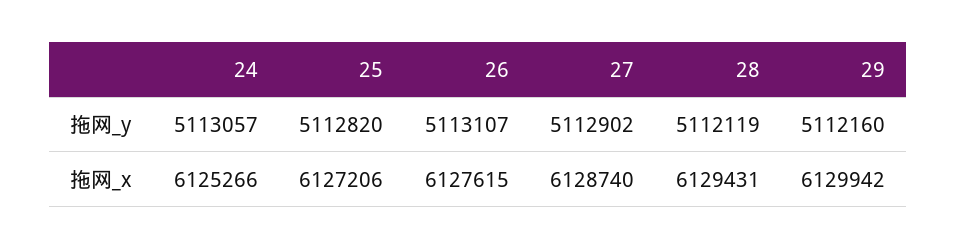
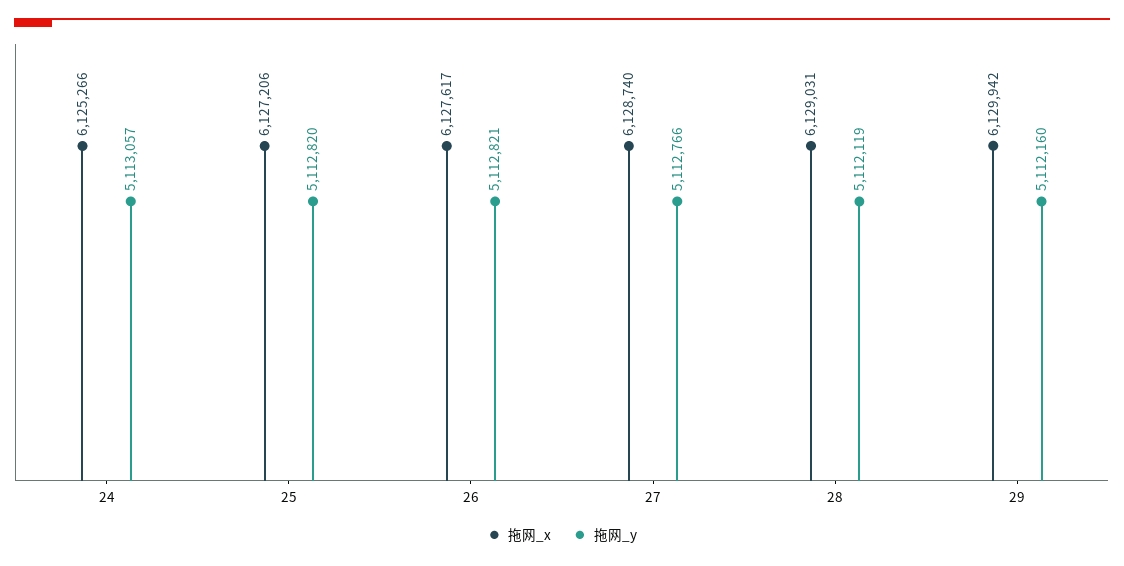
  {
    "拖网_y": {
      "24": 5113057,
      "25": 5112820,
-     "26": 5113107,
+     "26": 5112821,
-     "27": 5112902,
+     "27": 5112766,
      "28": 5112119,
      "29": 5112160
    },
    "拖网_x": {
      "24": 6125266,
      "25": 6127206,
-     "26": 6127615,
+     "26": 6127617,
      "27": 6128740,
-     "28": 6129431,
+     "28": 6129031,
      "29": 6129942
    }
  }

